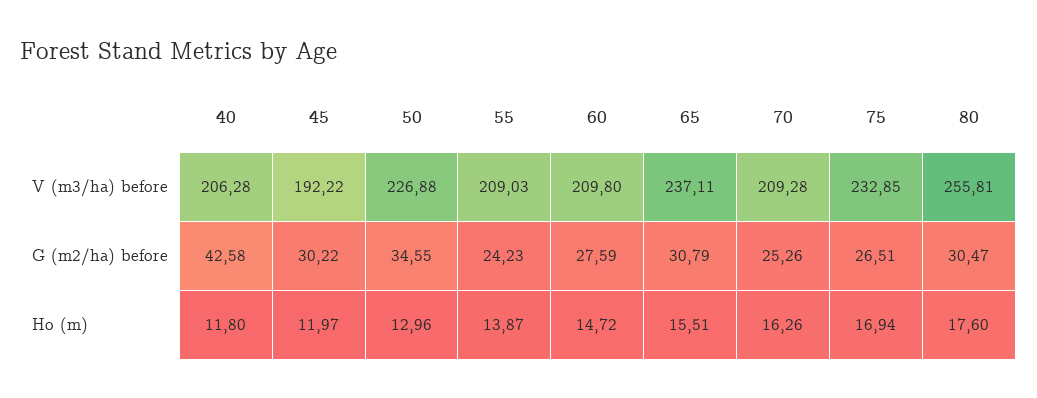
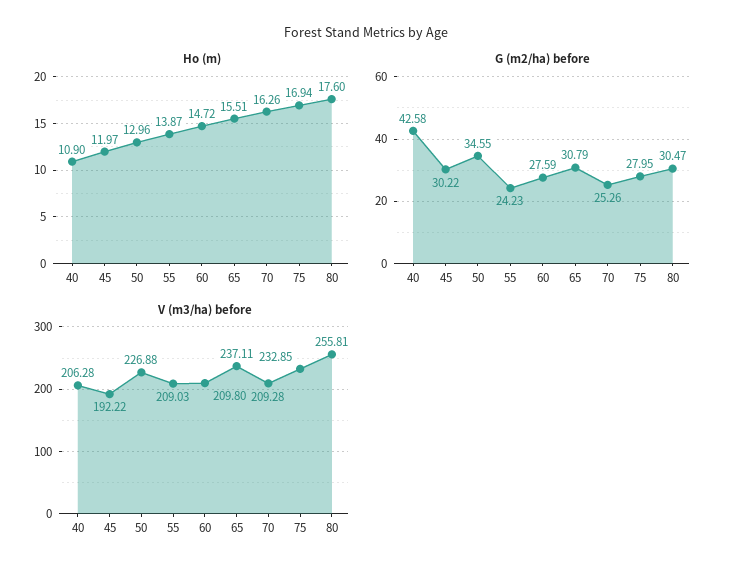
  {
    "V (m3/ha) before": {
      "40": 206.28,
      "45": 192.22,
      "50": 226.88,
      "55": 209.03,
      "60": 209.8,
      "65": 237.11,
      "70": 209.28,
      "75": 232.85,
      "80": 255.81
    },
    "G (m2/ha) before": {
      "40": 42.58,
      "45": 30.22,
      "50": 34.55,
      "55": 24.23,
      "60": 27.59,
      "65": 30.79,
      "70": 25.26,
-     "75": 26.51,
+     "75": 27.95,
      "80": 30.47
    },
    "Ho (m)": {
-     "40": 11.8,
+     "40": 10.9,
      "45": 11.97,
      "50": 12.96,
      "55": 13.87,
      "60": 14.72,
      "65": 15.51,
      "70": 16.26,
      "75": 16.94,
      "80": 17.6
    }
  }

